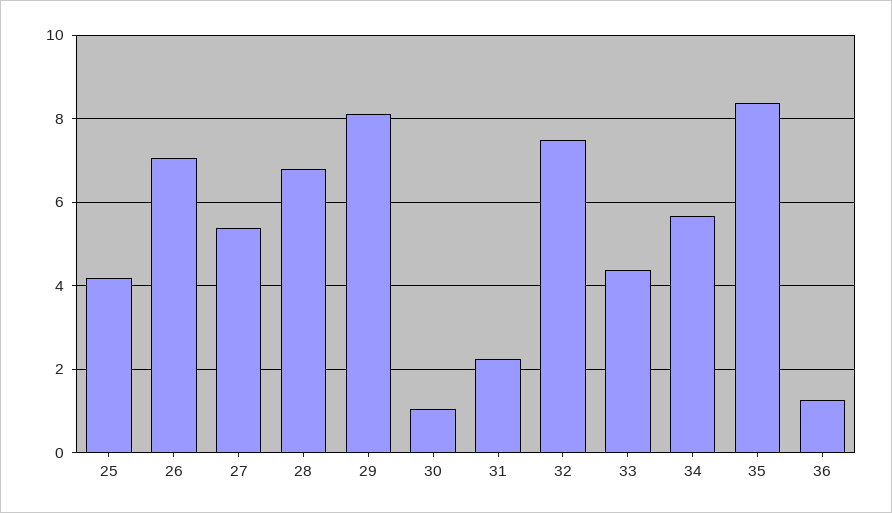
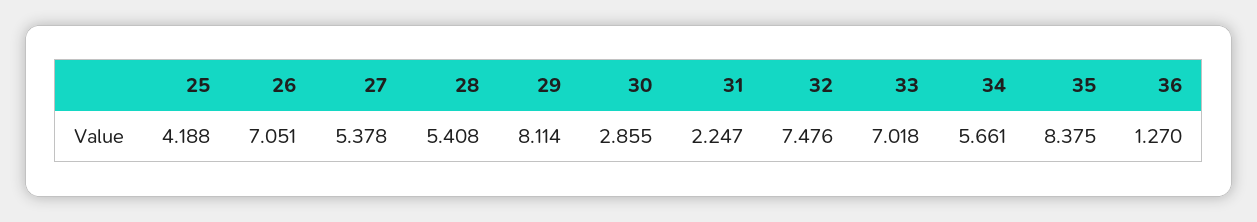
  {
    "25": 4.188,
    "26": 7.051,
    "27": 5.378,
-   "28": 6.8,
+   "28": 5.408,
    "29": 8.114,
-   "30": 1,
+   "30": 2.855,
    "31": 2.247,
    "32": 7.476,
-   "33": 4.4,
+   "33": 7.018,
    "34": 5.661,
    "35": 8.375,
    "36": 1.27
  }

